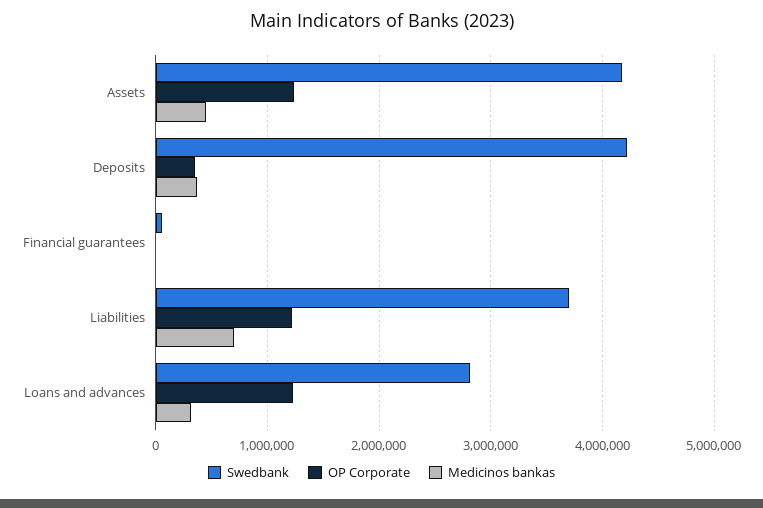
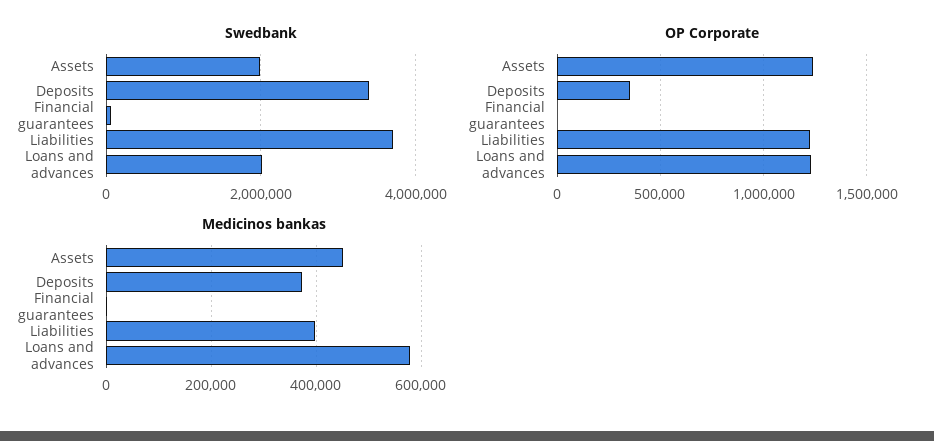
  {
    "Swedbank": {
-     "Assets": 4200000,
+     "Assets": 2000000,
-     "Deposits": 4200000,
+     "Deposits": 3400000,
      "Financial guarantees": 100000,
      "Liabilities": 3700000,
-     "Loans and advances": 2800000
+     "Loans and advances": 2000000
    },
    "OP Corporate": {
      "Assets": 1250000,
      "Deposits": 350000,
      "Financial guarantees": 0,
      "Liabilities": 1200000,
      "Loans and advances": 1250000
    },
    "Medicinos bankas": {
      "Assets": 460000,
      "Deposits": 380000,
      "Financial guarantees": 0,
-     "Liabilities": 700000,
+     "Liabilities": 400000,
-     "Loans and advances": 300000
+     "Loans and advances": 580000
    }
  }

